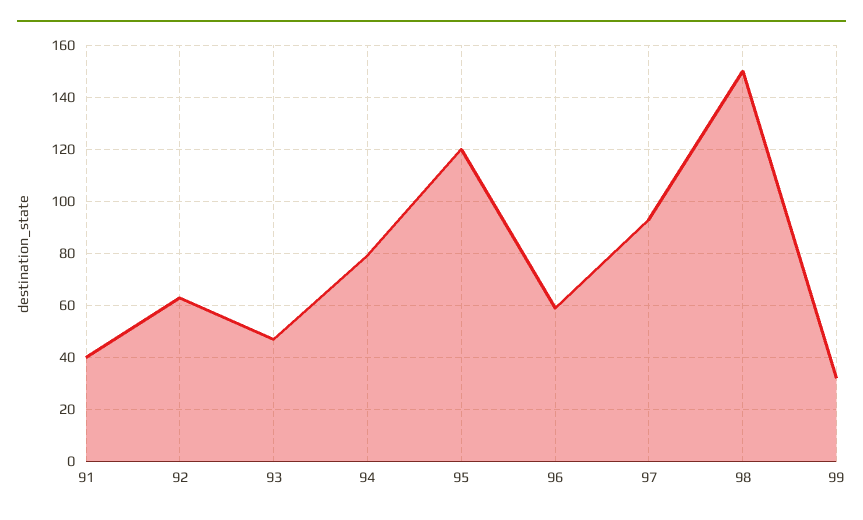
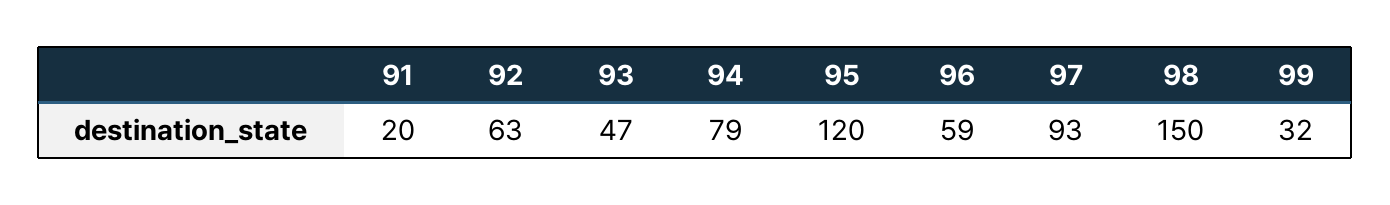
  {
-   "91": 40,
+   "91": 20,
    "92": 63,
    "93": 47,
    "94": 79,
    "95": 120,
    "96": 59,
    "97": 93,
    "98": 150,
    "99": 32
  }

